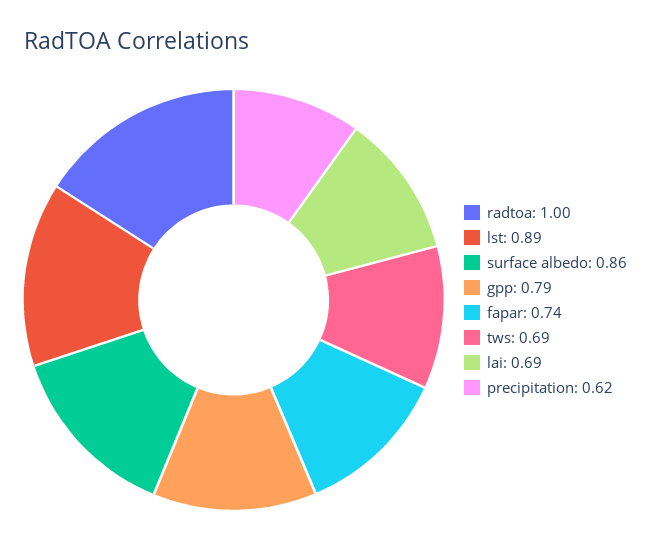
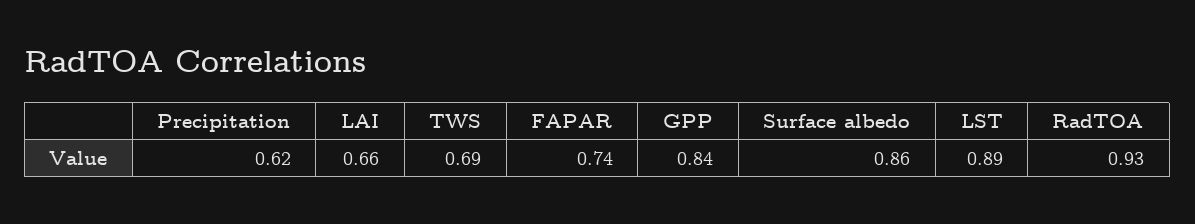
  {
-   "radtoa": 1,
+   "radtoa": 0.93,
    "lst": 0.89,
    "surface albedo": 0.86,
-   "gpp": 0.79,
+   "gpp": 0.84,
    "fapar": 0.74,
    "tws": 0.69,
-   "lai": 0.69,
+   "lai": 0.66,
    "precipitation": 0.62
  }

